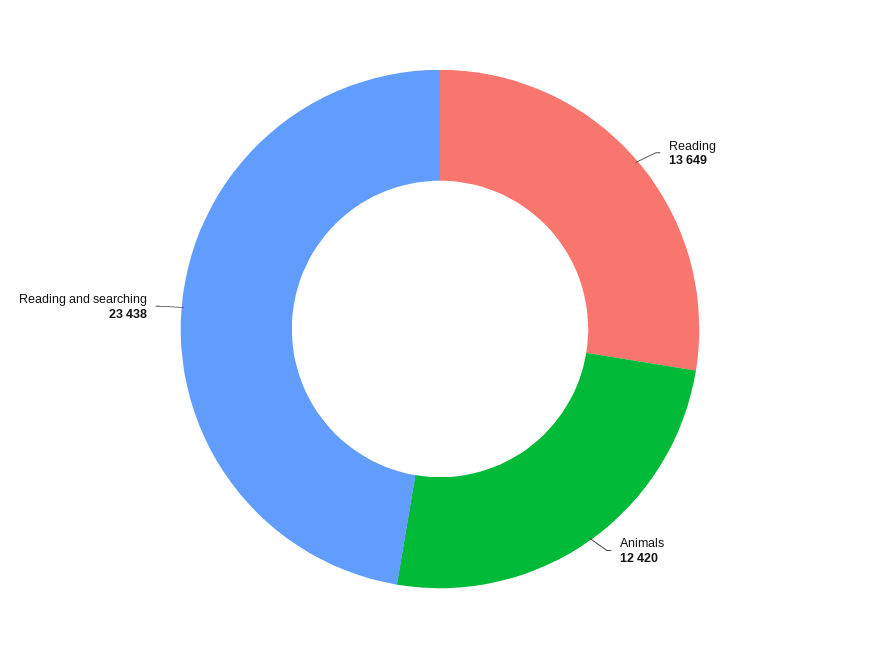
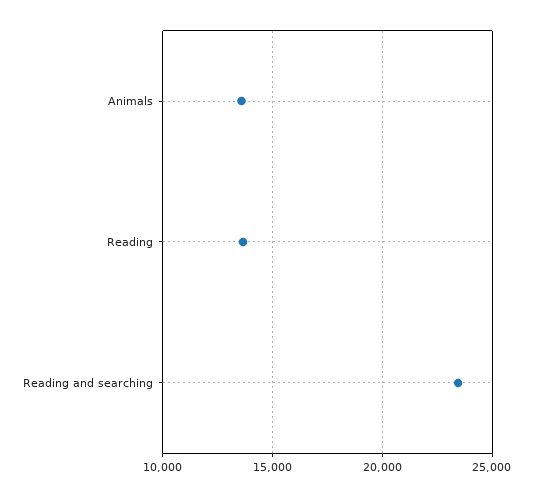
  {
    "Reading": 13649,
-   "Animals": 12420,
+   "Animals": 13500,
    "Reading and searching": 23438
  }

